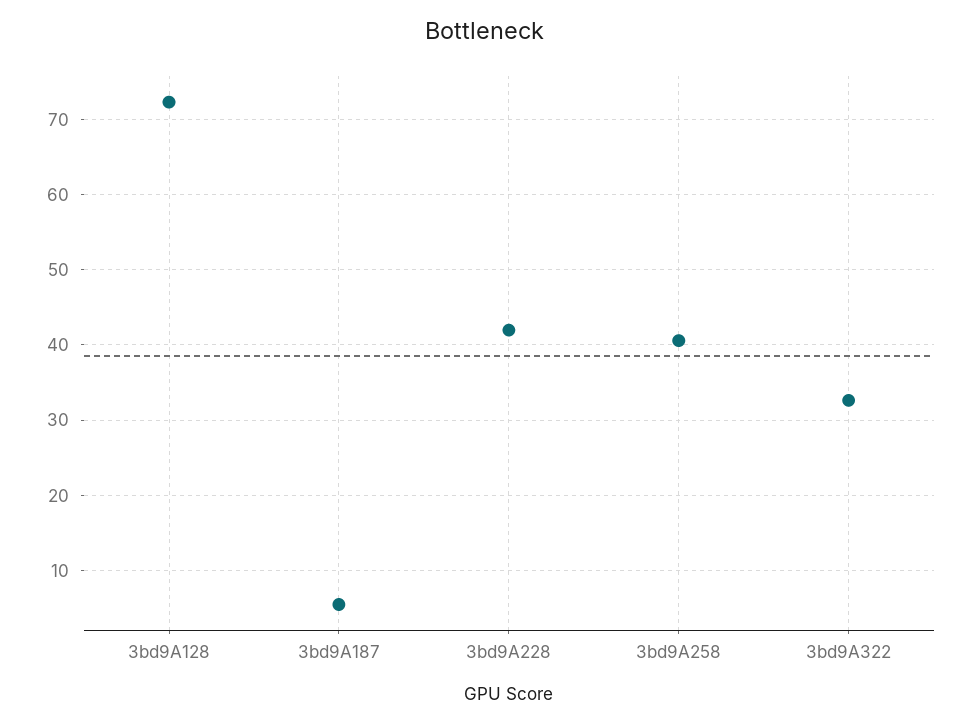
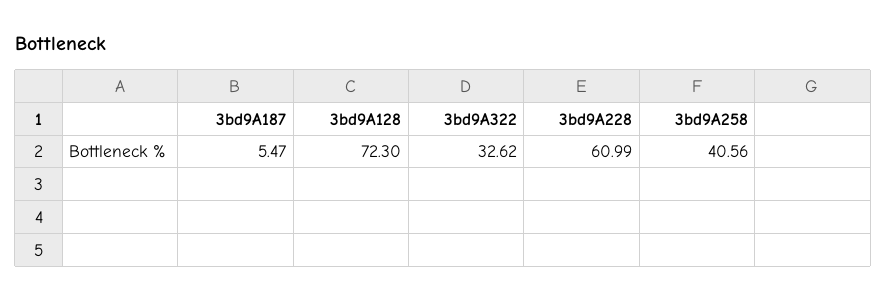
  {
    "3bd9A128": 72.3,
    "3bd9A187": 5.47,
-   "3bd9A228": 42,
+   "3bd9A228": 60.99,
    "3bd9A258": 40.56,
    "3bd9A322": 32.62
  }

